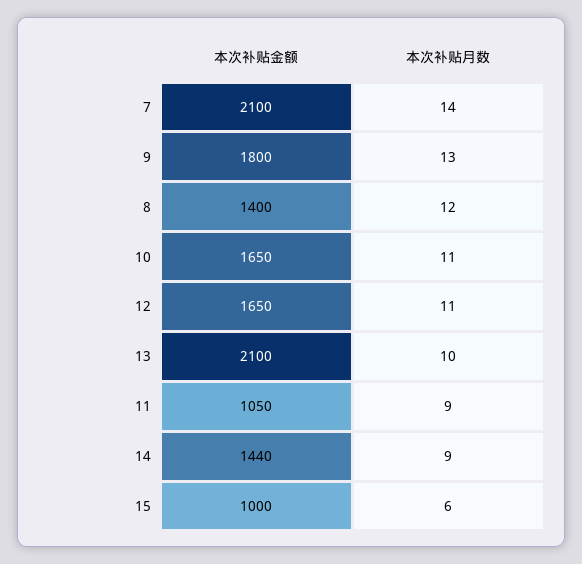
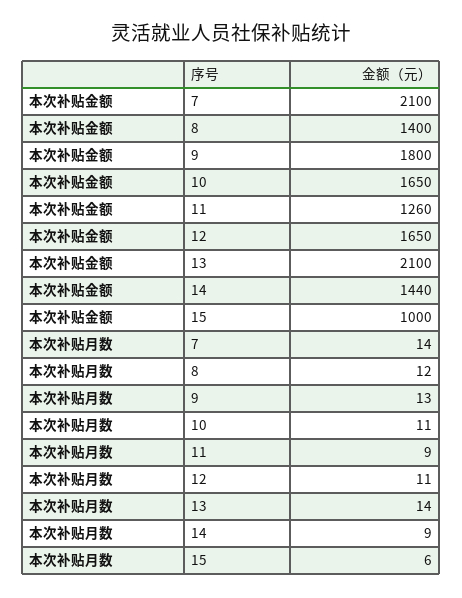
  {
    "本次补贴金额": {
      "7": 2100,
      "9": 1800,
      "8": 1400,
      "10": 1650,
      "12": 1650,
      "13": 2100,
-     "11": 1050,
+     "11": 1260,
      "14": 1440,
      "15": 1000
    },
    "本次补贴月数": {
      "7": 14,
      "9": 13,
      "8": 12,
      "10": 11,
      "12": 11,
-     "13": 10,
+     "13": 14,
      "11": 9,
      "14": 9,
      "15": 6
    }
  }

